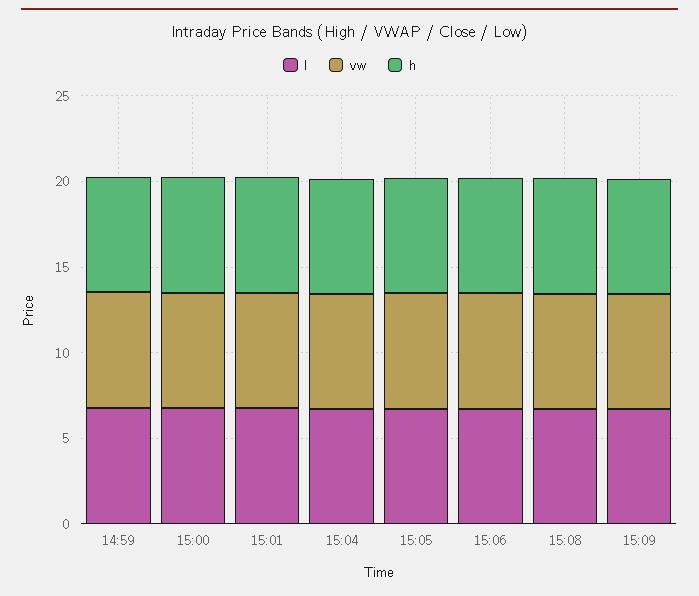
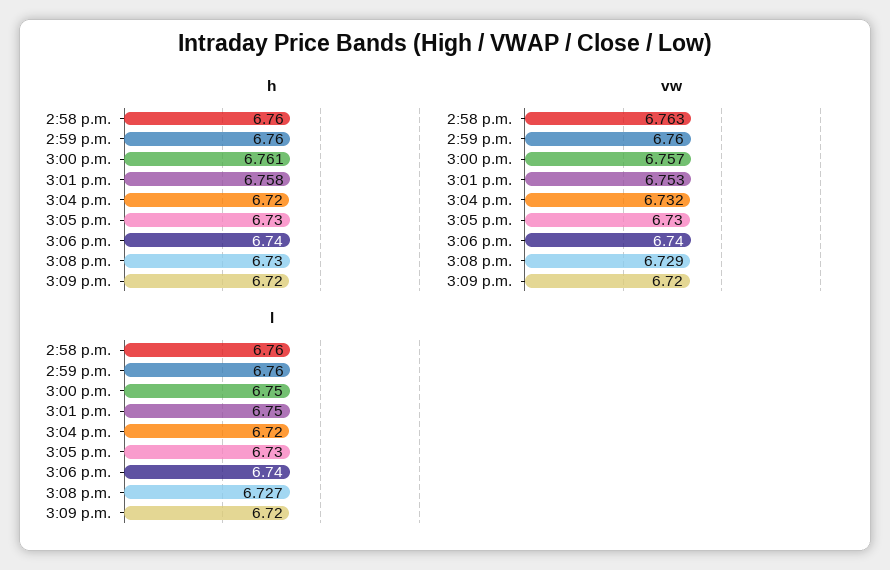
  {
    "l": {
      "14:59": 6.76,
      "15:00": 6.75,
      "15:01": 6.75,
      "15:04": 6.72,
      "15:05": 6.73,
      "15:06": 6.74,
      "15:08": 6.727,
-     "15:09": 6.72
+     "15:09": 6.72,
+     "2:58 p.m.": 6.76
    },
    "vw": {
      "14:59": 6.76,
      "15:00": 6.757,
      "15:01": 6.753,
      "15:04": 6.732,
      "15:05": 6.73,
      "15:06": 6.74,
      "15:08": 6.729,
-     "15:09": 6.72
+     "15:09": 6.72,
+     "2:58 p.m.": 6.763
    },
    "h": {
      "14:59": 6.76,
      "15:00": 6.761,
      "15:01": 6.758,
      "15:04": 6.72,
      "15:05": 6.73,
      "15:06": 6.74,
      "15:08": 6.73,
-     "15:09": 6.72
+     "15:09": 6.72,
+     "2:58 p.m.": 6.76
    }
  }

